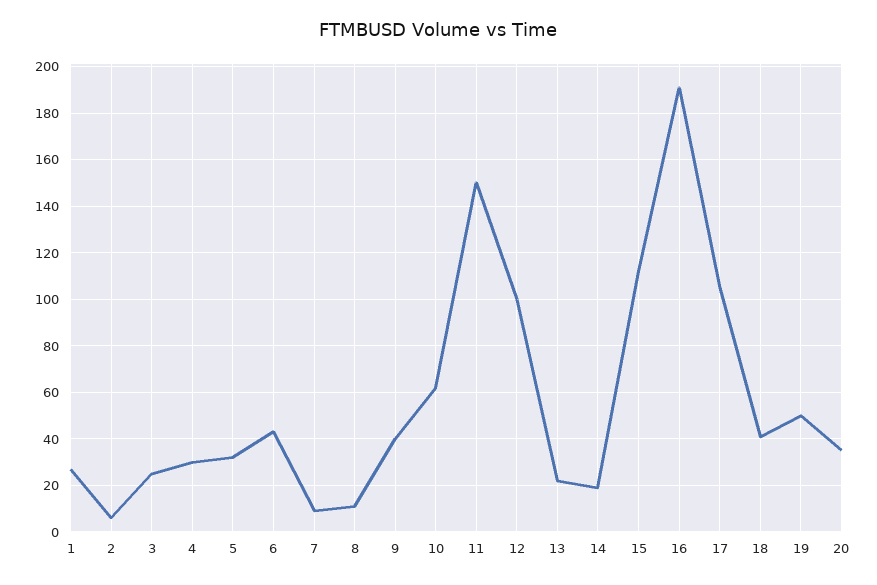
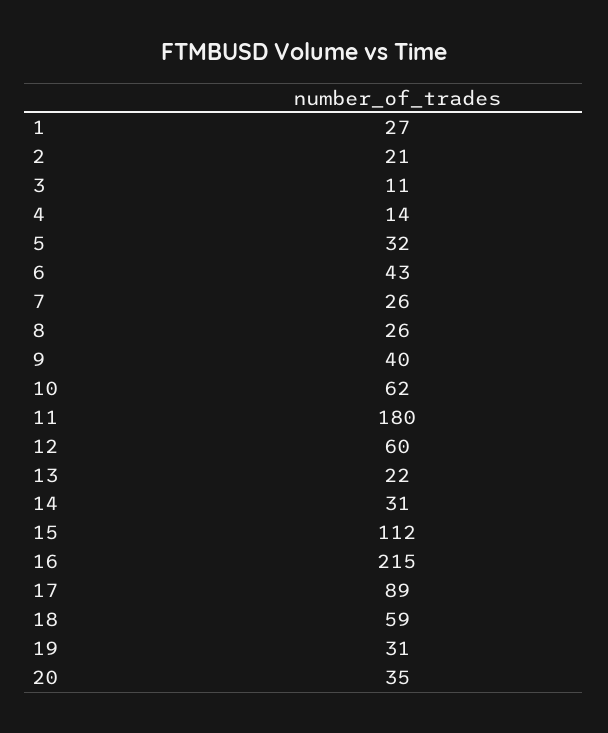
  {
    "1": 27,
-   "2": 5,
+   "2": 21,
-   "3": 25,
+   "3": 11,
-   "4": 30,
+   "4": 14,
    "5": 32,
    "6": 43,
-   "7": 10,
+   "7": 26,
-   "8": 10,
+   "8": 26,
    "9": 40,
    "10": 62,
-   "11": 150,
+   "11": 180,
-   "12": 100,
+   "12": 60,
    "13": 22,
-   "14": 20,
+   "14": 31,
    "15": 112,
-   "16": 190,
+   "16": 215,
-   "17": 105,
+   "17": 89,
-   "18": 40,
+   "18": 59,
-   "19": 50,
+   "19": 31,
    "20": 35
  }

